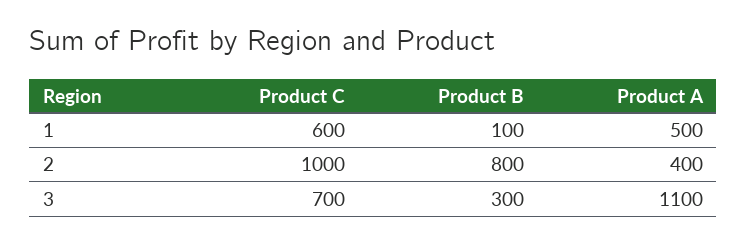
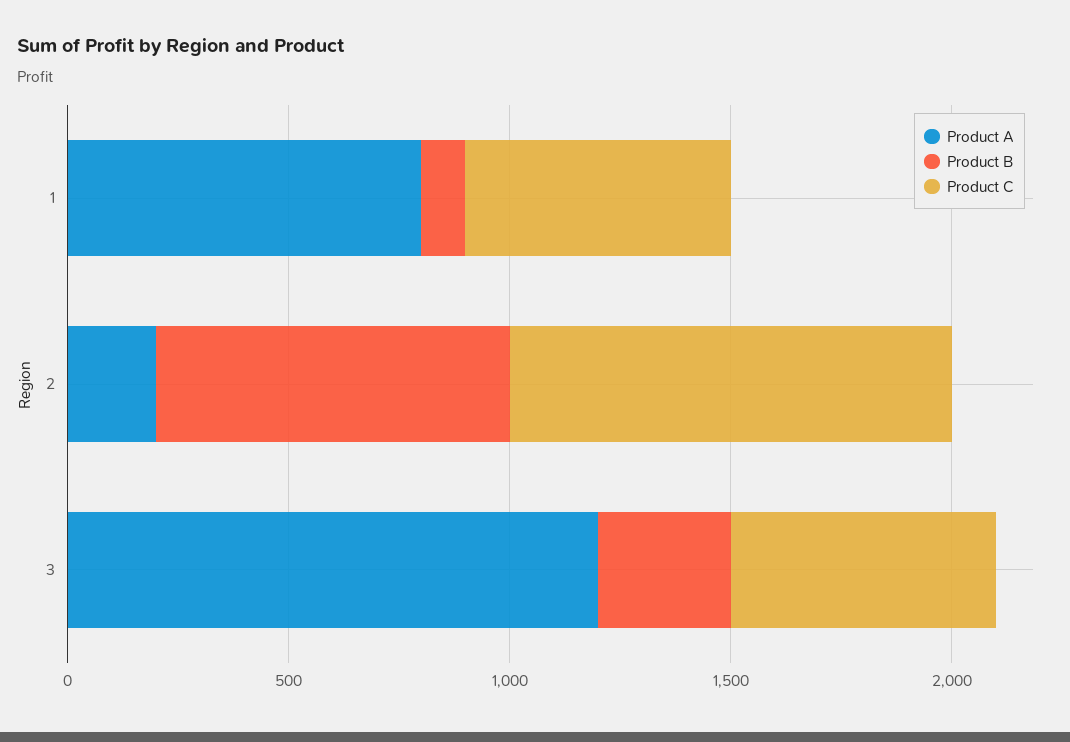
  {
    "Product C": {
      "1": 600,
      "2": 1000,
-     "3": 700
+     "3": 600
    },
    "Product B": {
      "1": 100,
      "2": 800,
      "3": 300
    },
    "Product A": {
-     "1": 500,
+     "1": 800,
-     "2": 400,
+     "2": 200,
-     "3": 1100
+     "3": 1200
    }
  }

